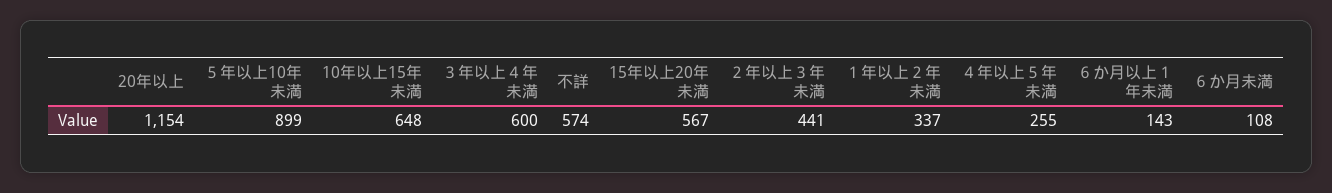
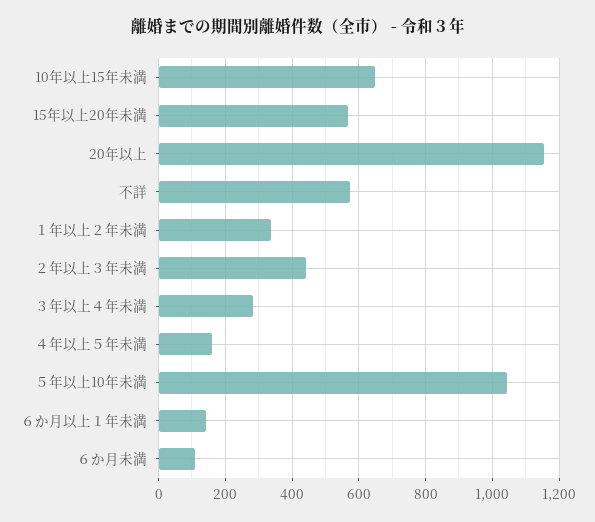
  {
    "20年以上": 1154,
-   "５年以上10年未満": 899,
+   "５年以上10年未満": 1040,
    "10年以上15年未満": 648,
-   "３年以上４年未満": 600,
+   "３年以上４年未満": 280,
    "不詳": 574,
    "15年以上20年未満": 567,
    "２年以上３年未満": 441,
    "１年以上２年未満": 337,
-   "４年以上５年未満": 255,
+   "４年以上５年未満": 160,
    "６か月以上１年未満": 143,
    "６か月未満": 108
  }

